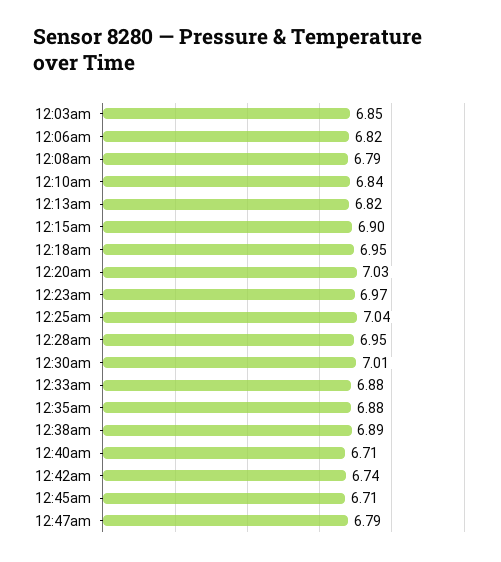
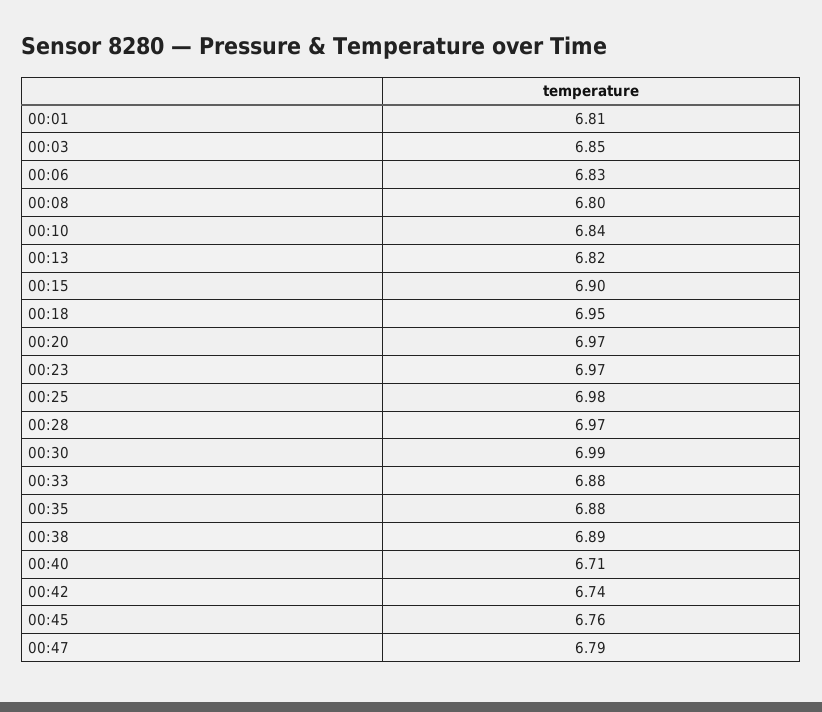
  {
    "12:03am": 6.85,
-   "12:06am": 6.82,
+   "12:06am": 6.83,
-   "12:08am": 6.79,
+   "12:08am": 6.8,
    "12:10am": 6.84,
    "12:13am": 6.82,
    "12:15am": 6.9,
    "12:18am": 6.95,
-   "12:20am": 7.03,
+   "12:20am": 6.97,
    "12:23am": 6.97,
-   "12:25am": 7.04,
+   "12:25am": 6.98,
-   "12:28am": 6.95,
+   "12:28am": 6.97,
-   "12:30am": 7.01,
+   "12:30am": 6.99,
    "12:33am": 6.88,
    "12:35am": 6.88,
    "12:38am": 6.89,
    "12:40am": 6.71,
    "12:42am": 6.74,
-   "12:45am": 6.71,
+   "12:45am": 6.76,
-   "12:47am": 6.79
+   "12:47am": 6.79,
+   "00:01": 6.81
  }

